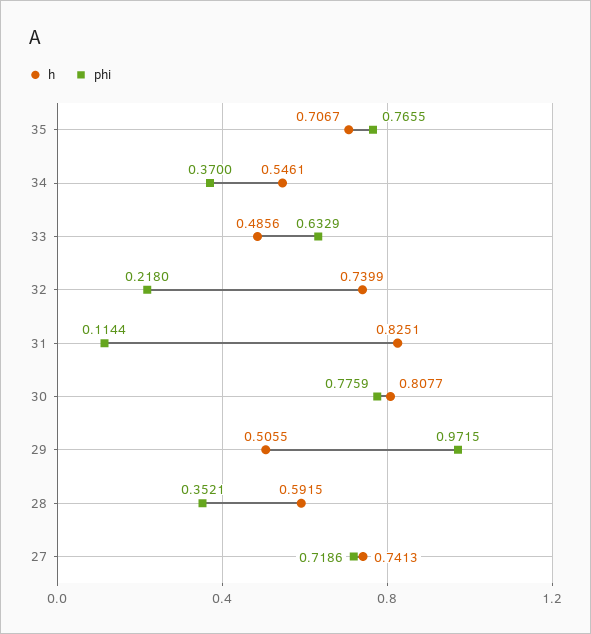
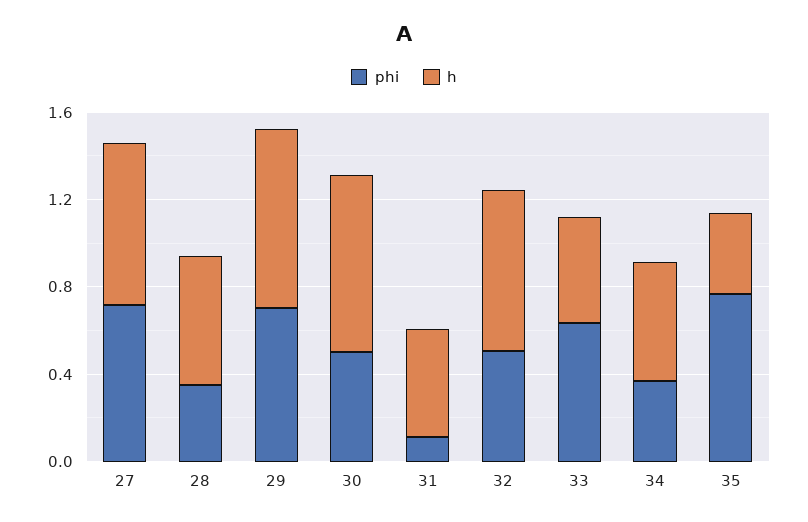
  {
    "h": {
-     "35": 0.7067,
+     "35": 0.4,
      "34": 0.5461,
      "33": 0.4856,
      "32": 0.7399,
-     "31": 0.8251,
+     "31": 0.5,
      "30": 0.8077,
-     "29": 0.5055,
+     "29": 0.8,
      "28": 0.5915,
      "27": 0.7413
    },
    "phi": {
      "35": 0.7655,
      "34": 0.37,
      "33": 0.6329,
-     "32": 0.218,
+     "32": 0.5,
      "31": 0.1144,
-     "30": 0.7759,
+     "30": 0.5,
-     "29": 0.9715,
+     "29": 0.7,
      "28": 0.3521,
      "27": 0.7186
    }
  }

